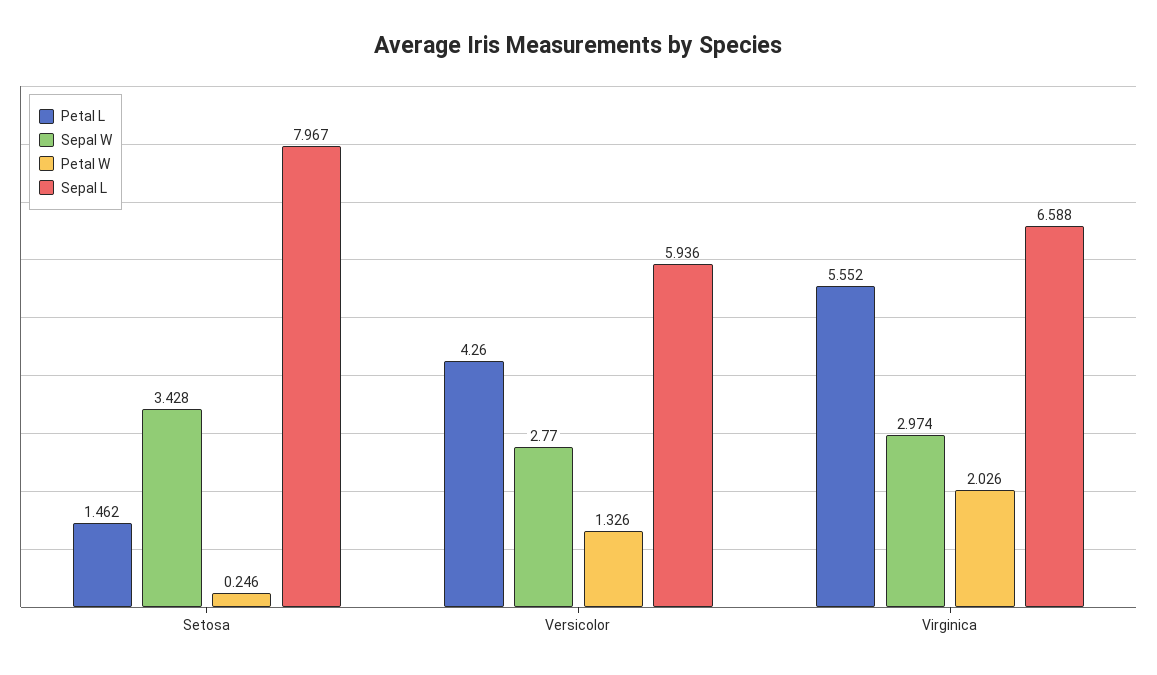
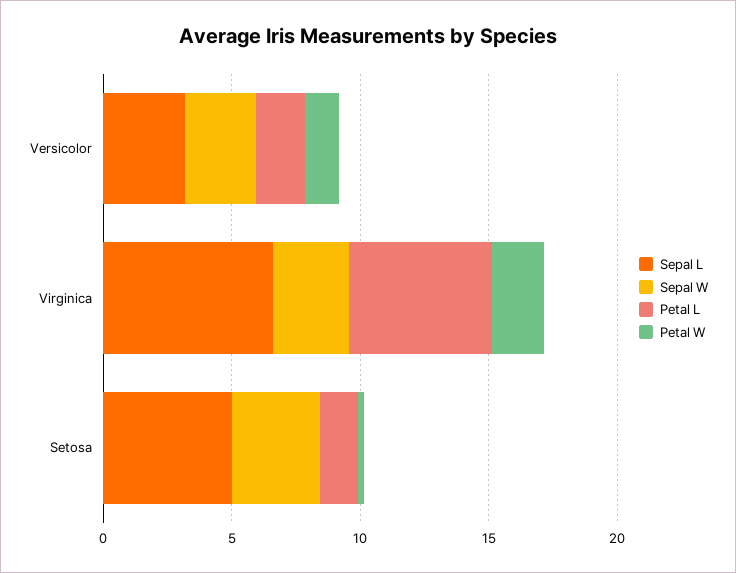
  {
    "Petal L": {
      "Setosa": 1.462,
-     "Versicolor": 4.26,
+     "Versicolor": 2,
      "Virginica": 5.552
    },
    "Sepal W": {
      "Setosa": 3.428,
      "Versicolor": 2.77,
      "Virginica": 2.974
    },
    "Petal W": {
      "Setosa": 0.246,
      "Versicolor": 1.326,
      "Virginica": 2.026
    },
    "Sepal L": {
-     "Setosa": 7.967,
+     "Setosa": 5,
-     "Versicolor": 5.936,
+     "Versicolor": 3,
      "Virginica": 6.588
    }
  }

